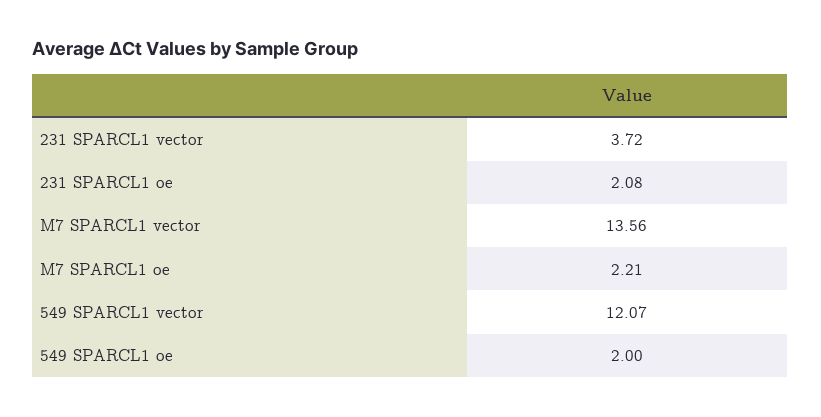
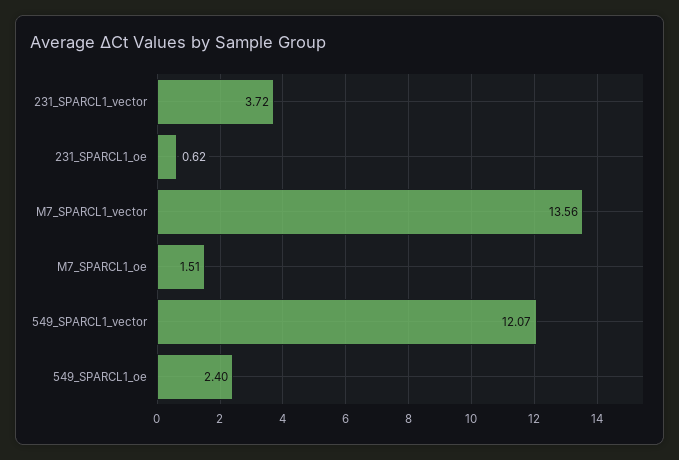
  {
    "231 SPARCL1 vector": 3.72,
-   "231 SPARCL1 oe": 2.08,
+   "231 SPARCL1 oe": 0.62,
    "M7 SPARCL1 vector": 13.56,
-   "M7 SPARCL1 oe": 2.21,
+   "M7 SPARCL1 oe": 1.51,
    "549 SPARCL1 vector": 12.07,
-   "549 SPARCL1 oe": 2
+   "549 SPARCL1 oe": 2.4
  }

